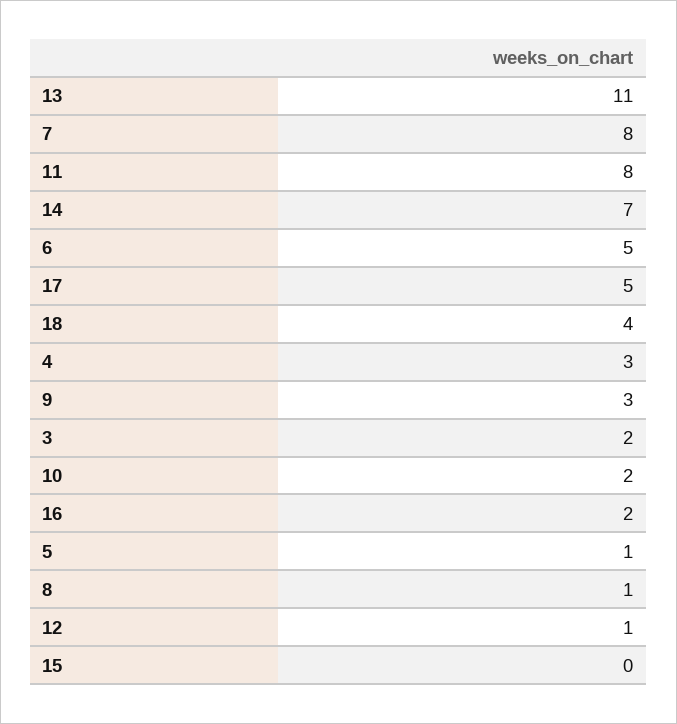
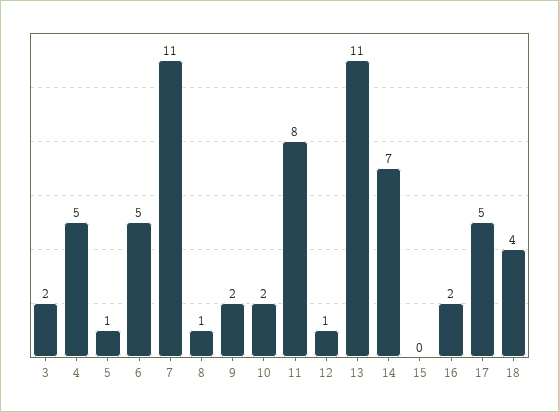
  {
    "13": 11,
-   "7": 8,
+   "7": 11,
    "11": 8,
    "14": 7,
    "6": 5,
    "17": 5,
    "18": 4,
-   "4": 3,
+   "4": 5,
-   "9": 3,
+   "9": 2,
    "3": 2,
    "10": 2,
    "16": 2,
    "5": 1,
    "8": 1,
    "12": 1,
    "15": 0
  }

